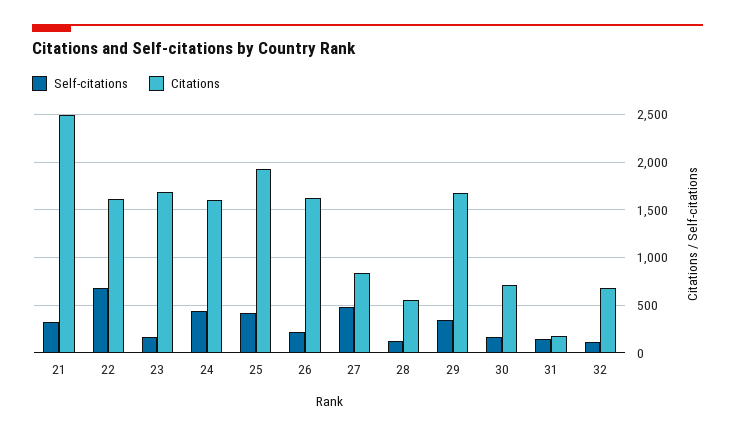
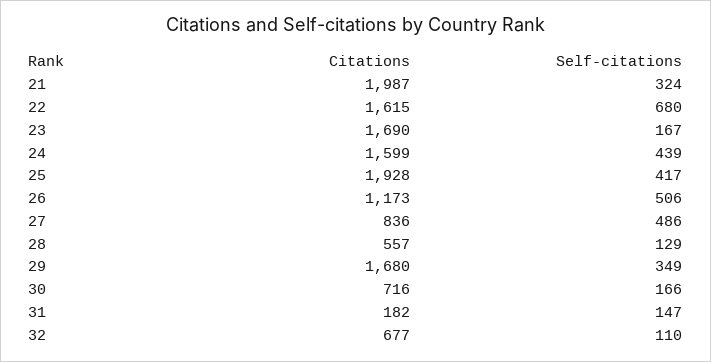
  {
    "Self-citations": {
      "21": 324,
      "22": 680,
      "23": 167,
      "24": 439,
      "25": 417,
-     "26": 200,
+     "26": 506,
      "27": 486,
      "28": 129,
      "29": 349,
      "30": 166,
      "31": 147,
      "32": 110
    },
    "Citations": {
-     "21": 2500,
+     "21": 1987,
      "22": 1615,
      "23": 1690,
      "24": 1599,
      "25": 1928,
-     "26": 1600,
+     "26": 1173,
      "27": 836,
      "28": 557,
      "29": 1680,
      "30": 716,
      "31": 182,
      "32": 677
    }
  }

